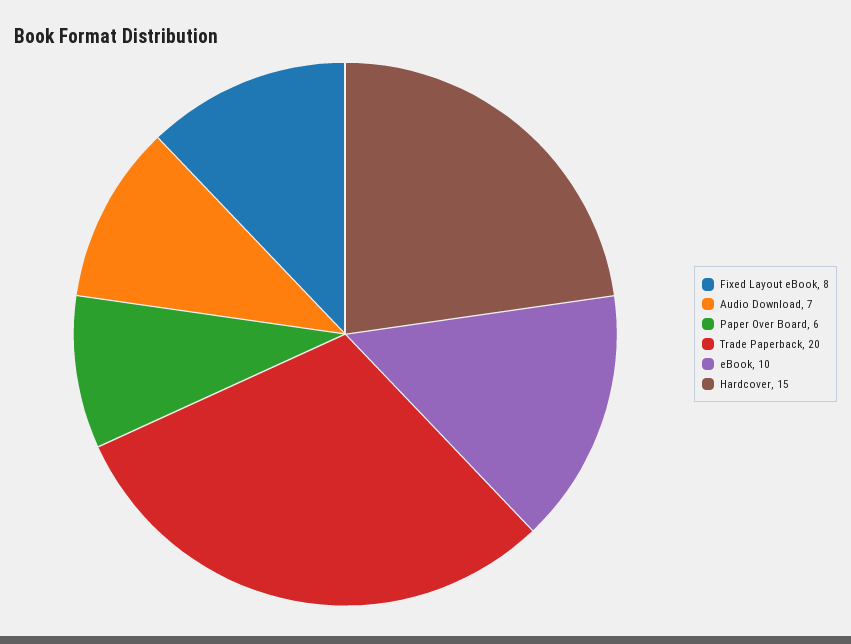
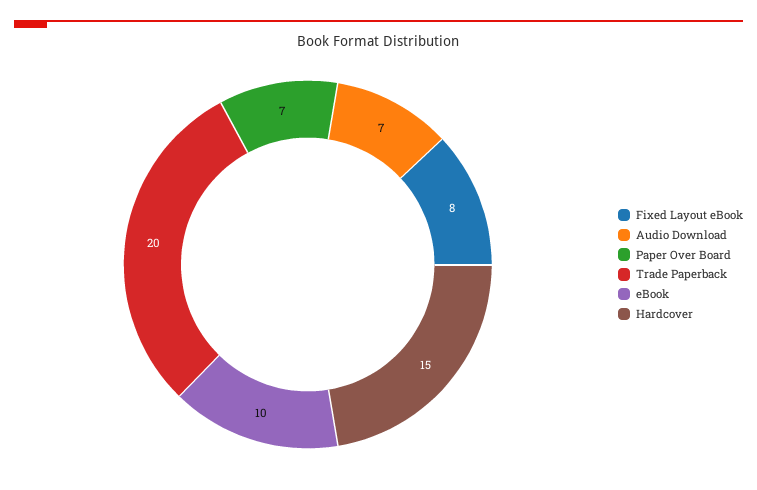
  {
    "Fixed Layout eBook": 8,
    "Audio Download": 7,
-   "Paper Over Board": 6,
+   "Paper Over Board": 7,
    "Trade Paperback": 20,
    "eBook": 10,
    "Hardcover": 15
  }

